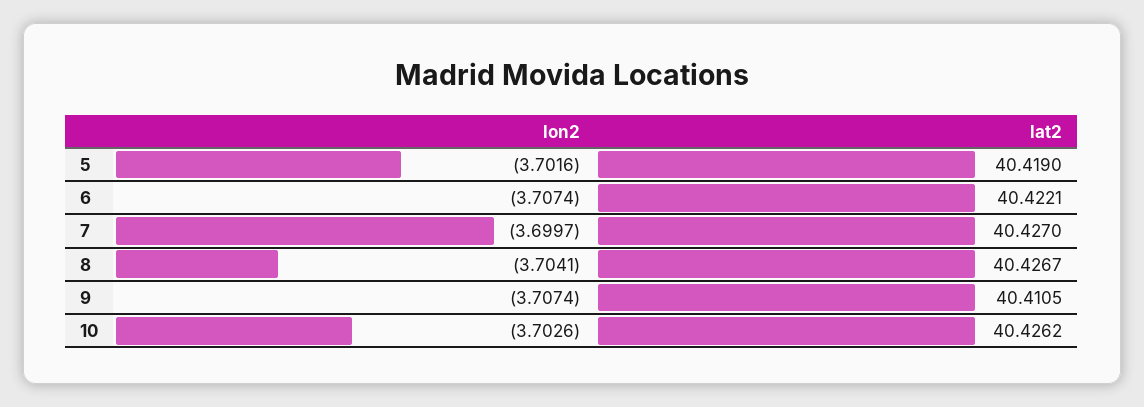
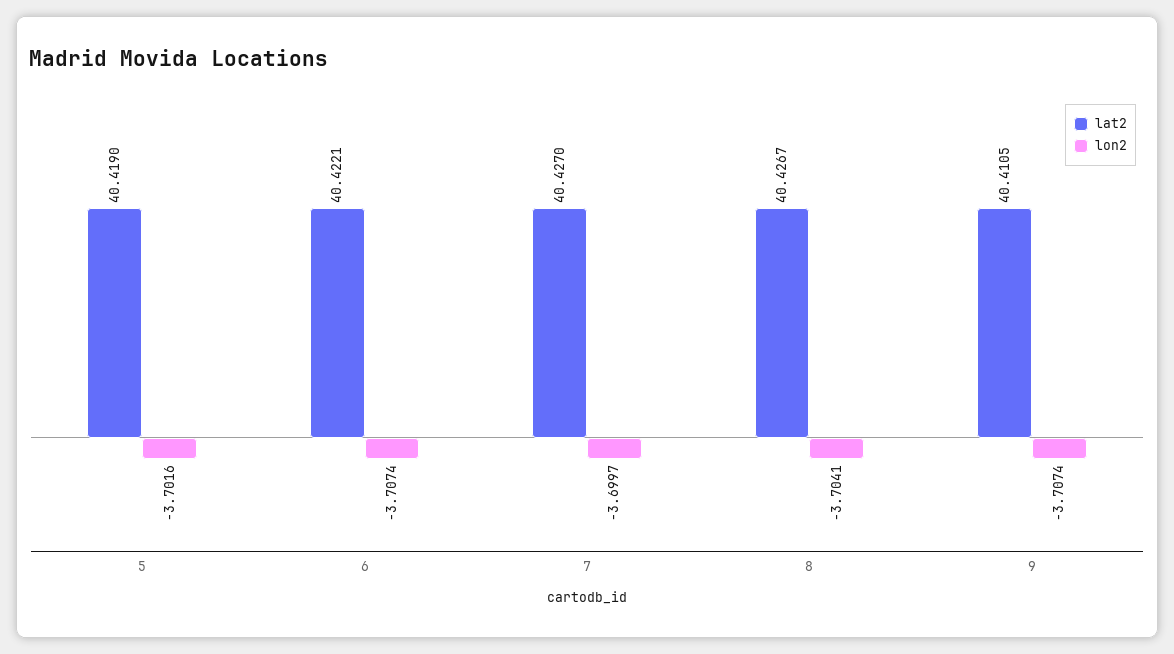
  {
    "lon2": {
      "5": -3.7016,
      "6": -3.7074,
      "7": -3.6997,
      "8": -3.7041,
-     "9": -3.7074,
+     "9": -3.7074
-     "10": -3.7026
    },
    "lat2": {
      "5": 40.419,
      "6": 40.4221,
      "7": 40.427,
      "8": 40.4267,
-     "9": 40.4105,
+     "9": 40.4105
-     "10": 40.4262
    }
  }

